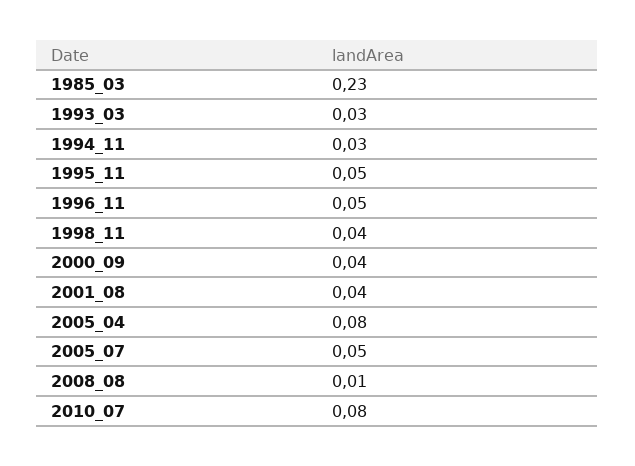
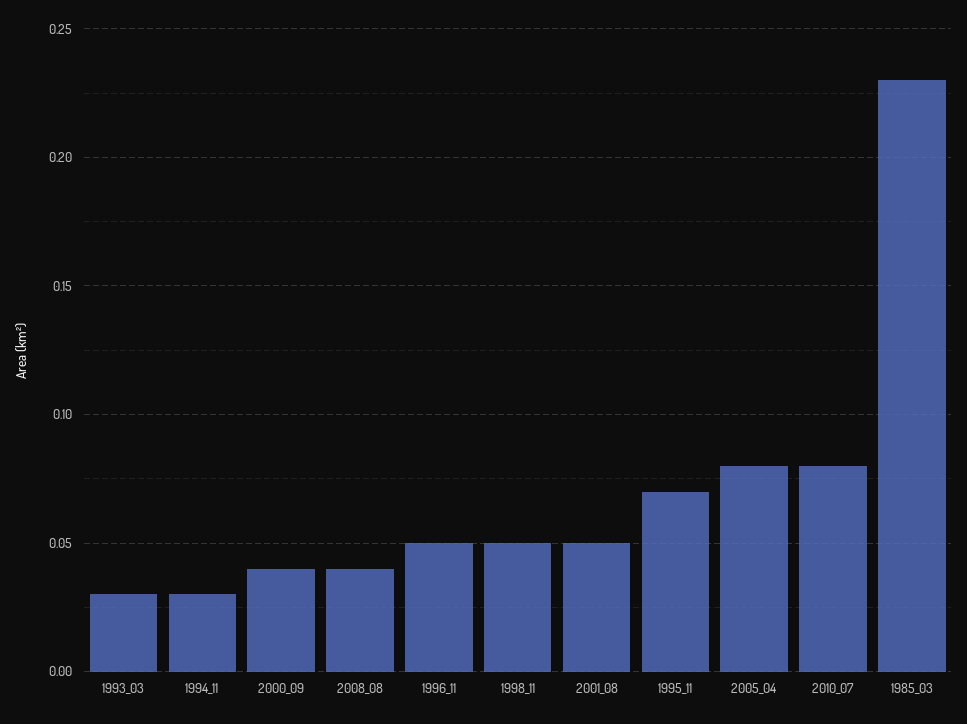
  {
    "1985_03": 0.23,
    "1993_03": 0.03,
    "1994_11": 0.03,
-   "1995_11": 0.05,
+   "1995_11": 0.07,
    "1996_11": 0.05,
-   "1998_11": 0.04,
+   "1998_11": 0.05,
    "2000_09": 0.04,
-   "2001_08": 0.04,
+   "2001_08": 0.05,
    "2005_04": 0.08,
-   "2005_07": 0.05,
-   "2008_08": 0.01,
+   "2008_08": 0.04,
    "2010_07": 0.08
  }

